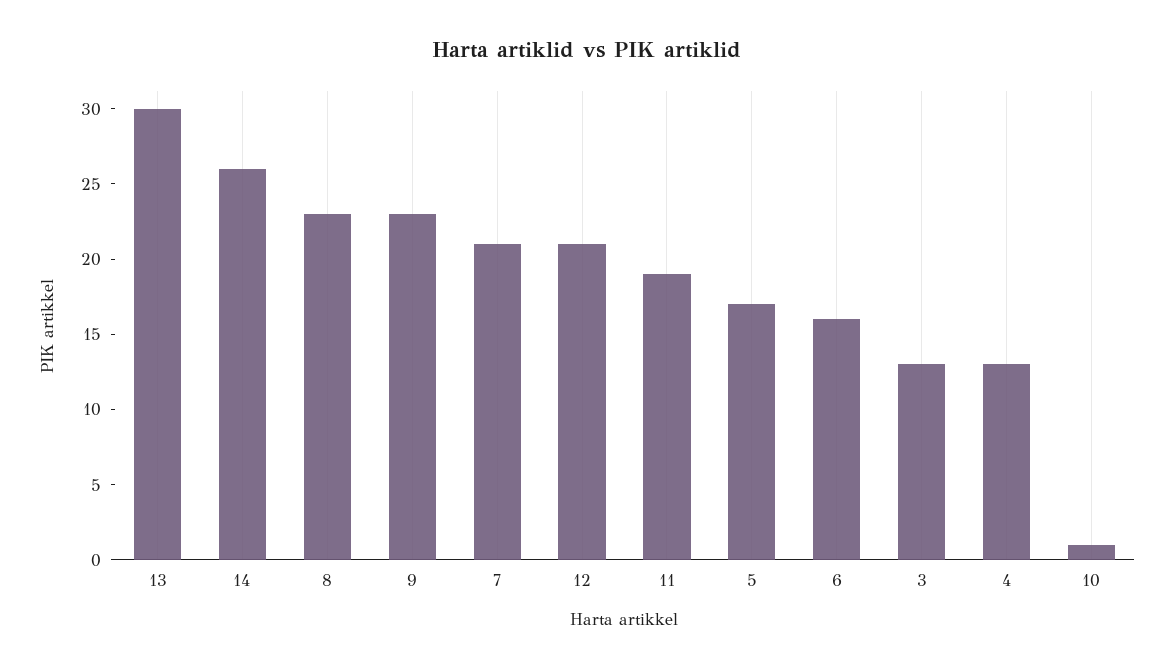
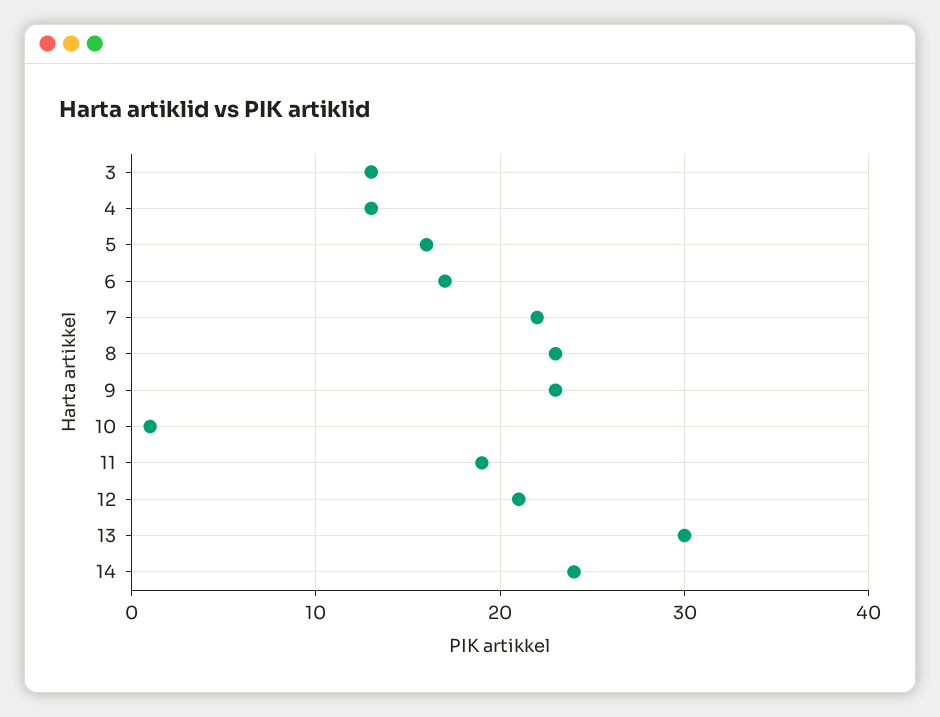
  {
    "13": 30,
-   "14": 26,
+   "14": 24,
    "8": 23,
    "9": 23,
-   "7": 21,
+   "7": 22,
    "12": 21,
    "11": 19,
-   "5": 17,
+   "5": 16,
-   "6": 16,
+   "6": 17,
    "3": 13,
    "4": 13,
    "10": 1
  }

